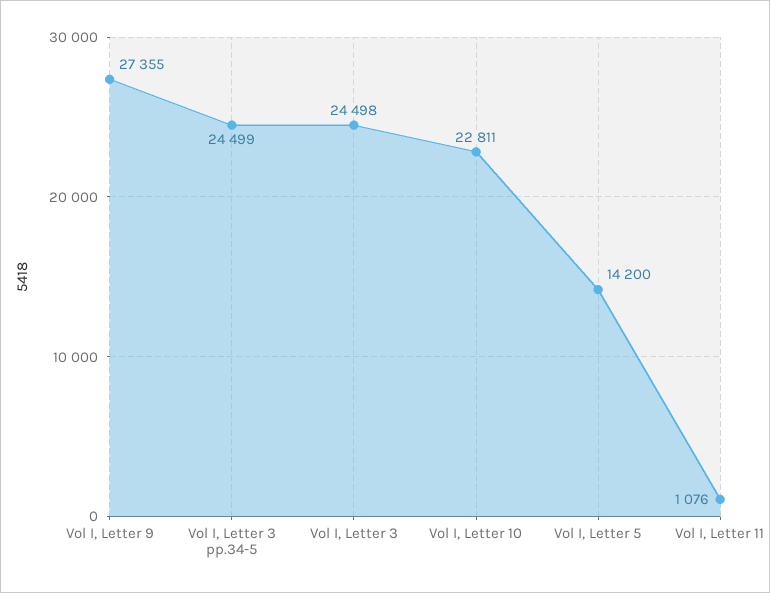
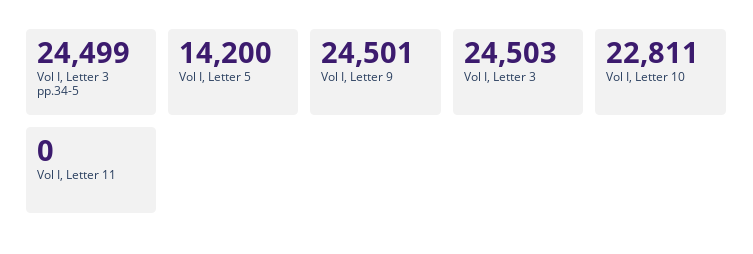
  {
-   "Vol I, Letter 9": 27355,
+   "Vol I, Letter 9": 24501,
    "Vol I, Letter 3 pp.34-5": 24499,
-   "Vol I, Letter 3": 24498,
+   "Vol I, Letter 3": 24503,
    "Vol I, Letter 10": 22811,
    "Vol I, Letter 5": 14200,
-   "Vol I, Letter 11": 1076
+   "Vol I, Letter 11": 0
  }

